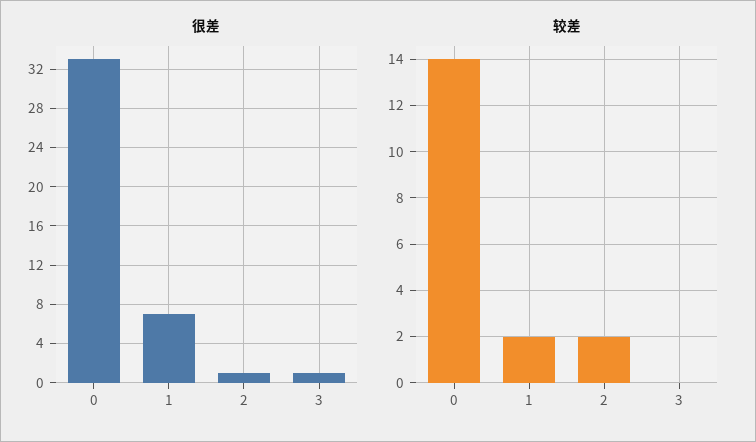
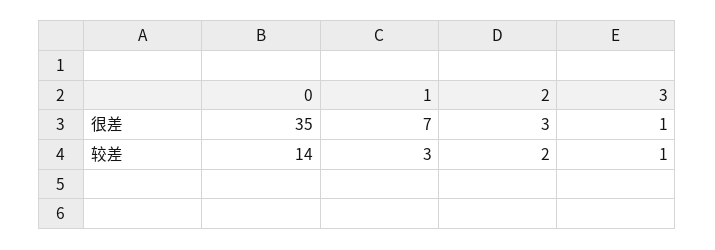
  {
    "很差": {
-     "0": 33,
+     "0": 35,
      "1": 7,
-     "2": 1,
+     "2": 3,
      "3": 1
    },
    "较差": {
      "0": 14,
-     "1": 2,
+     "1": 3,
      "2": 2,
-     "3": 0
+     "3": 1
    }
  }

